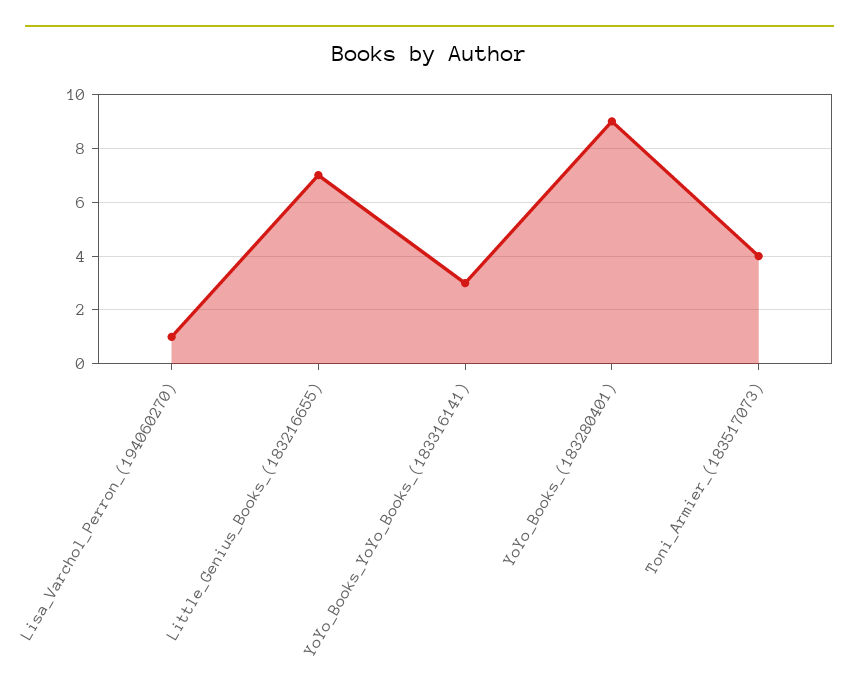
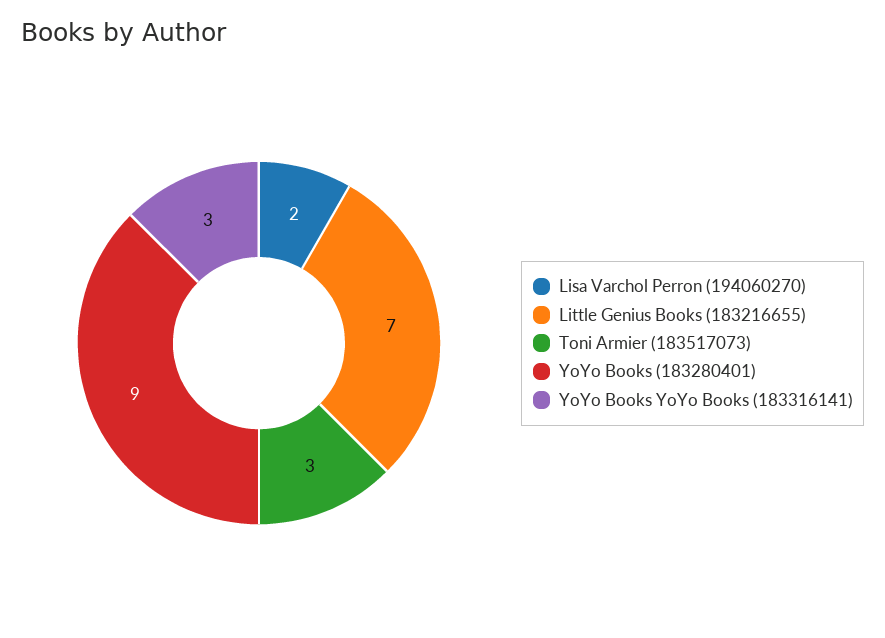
  {
-   "Lisa_Varchol_Perron_(194060270)": 1,
+   "Lisa_Varchol_Perron_(194060270)": 2,
    "Little_Genius_Books_(183216655)": 7,
    "YoYo_Books_YoYo_Books_(183316141)": 3,
    "YoYo_Books_(183280401)": 9,
-   "Toni_Armier_(183517073)": 4
+   "Toni_Armier_(183517073)": 3
  }

